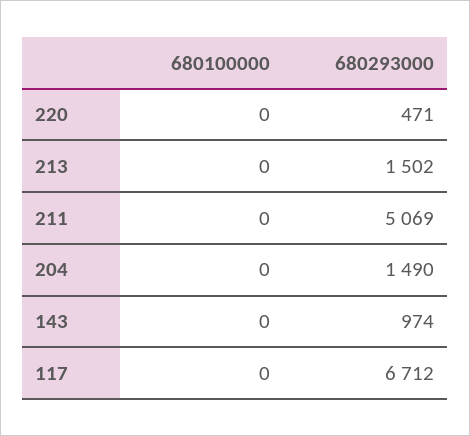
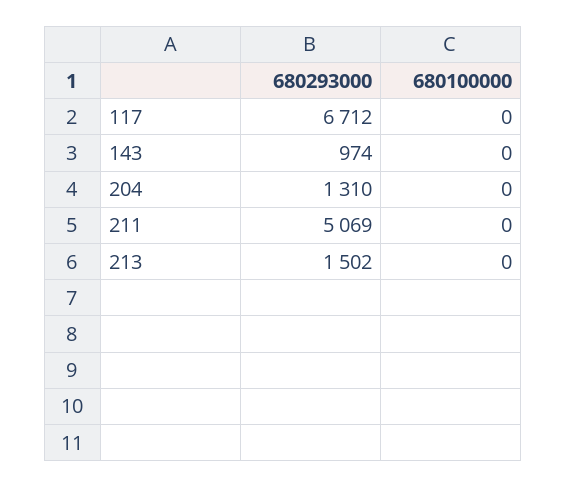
  {
    "680100000": {
-     "220": 0,
      "213": 0,
      "211": 0,
      "204": 0,
      "143": 0,
      "117": 0
    },
    "680293000": {
-     "220": 471,
      "213": 1502,
      "211": 5069,
-     "204": 1490,
+     "204": 1310,
      "143": 974,
      "117": 6712
    }
  }

